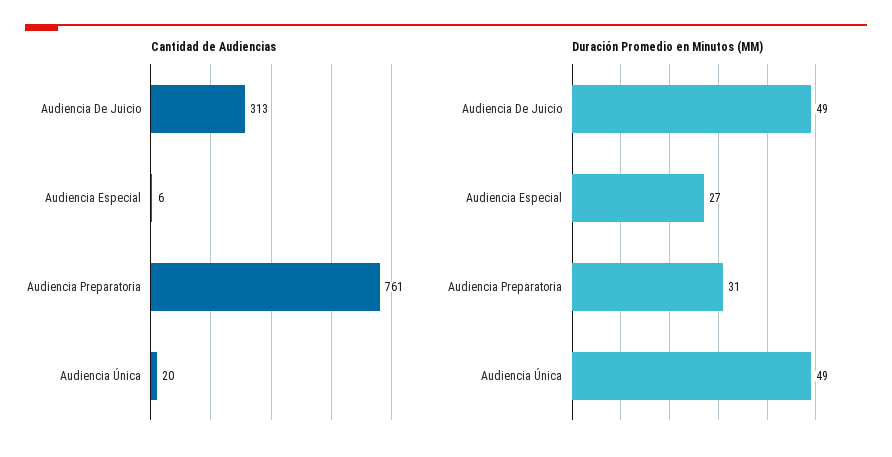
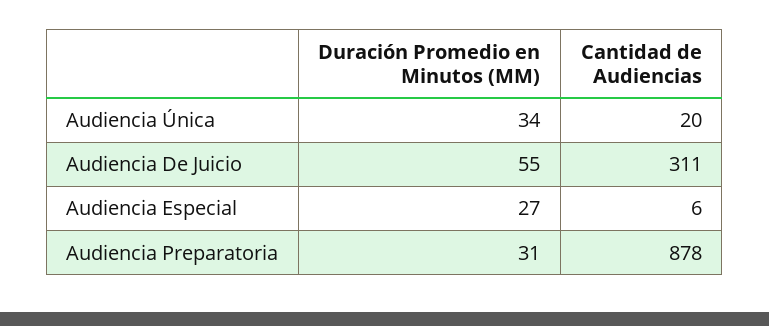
  {
    "Cantidad de Audiencias": {
-     "Audiencia De Juicio": 313,
+     "Audiencia De Juicio": 311,
      "Audiencia Especial": 6,
-     "Audiencia Preparatoria": 761,
+     "Audiencia Preparatoria": 878,
      "Audiencia Única": 20
    },
    "Duración Promedio en Minutos (MM)": {
-     "Audiencia De Juicio": 49,
+     "Audiencia De Juicio": 55,
      "Audiencia Especial": 27,
      "Audiencia Preparatoria": 31,
-     "Audiencia Única": 49
+     "Audiencia Única": 34
    }
  }

